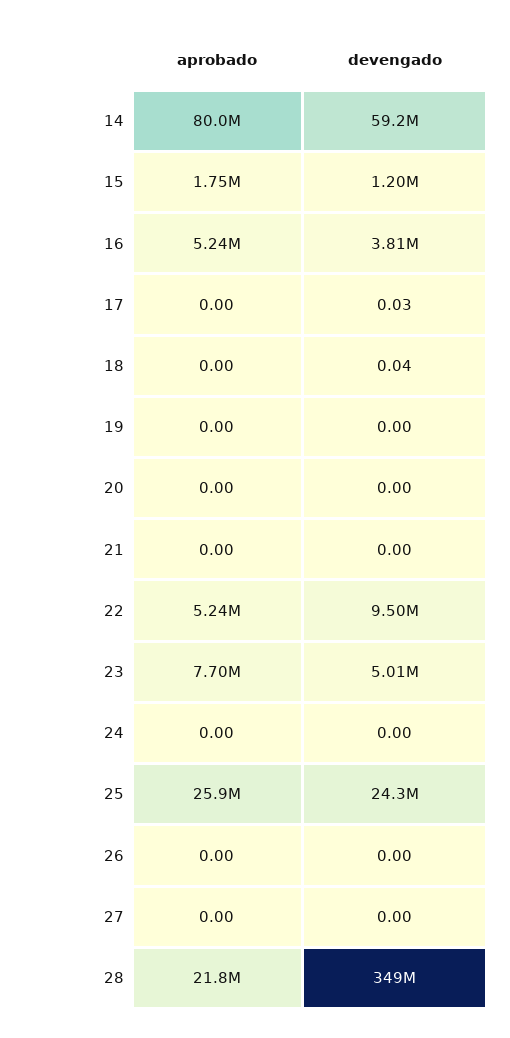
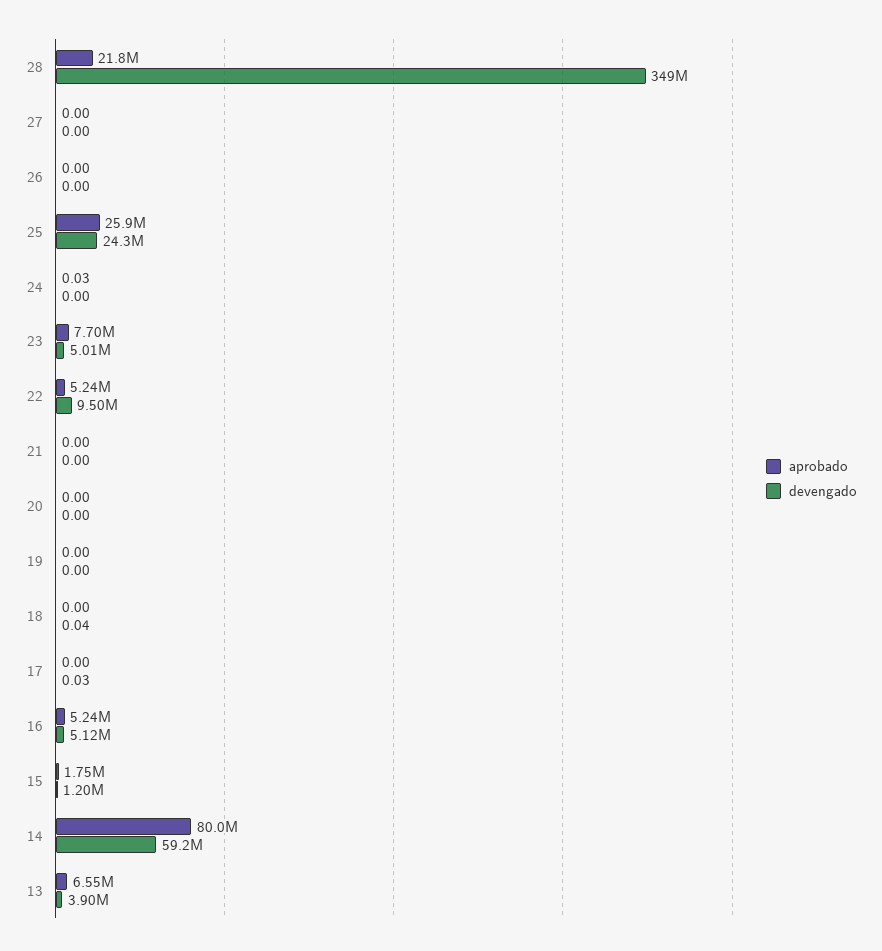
  {
    "aprobado": {
      "14": 80000000,
      "15": 1750000,
      "16": 5240000,
      "17": 0,
      "18": 0,
      "19": 0,
      "20": 0,
      "21": 0,
      "22": 5240000,
      "23": 7700000,
-     "24": 0,
+     "24": 0.03,
      "25": 25900000,
      "26": 0,
      "27": 0,
-     "28": 21800000
+     "28": 21800000,
+     "13": 6550000
    },
    "devengado": {
      "14": 59200000,
      "15": 1200000,
-     "16": 3810000,
+     "16": 5120000,
      "17": 0.03,
      "18": 0.04,
      "19": 0,
      "20": 0,
      "21": 0,
      "22": 9500000,
      "23": 5010000,
      "24": 0,
      "25": 24300000,
      "26": 0,
      "27": 0,
-     "28": 349000000
+     "28": 349000000,
+     "13": 3900000
    }
  }

